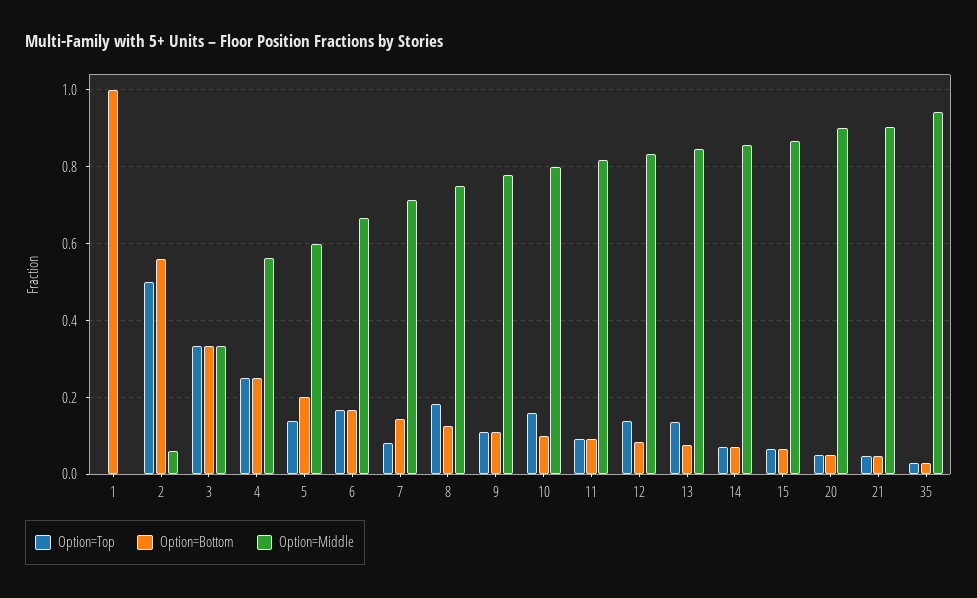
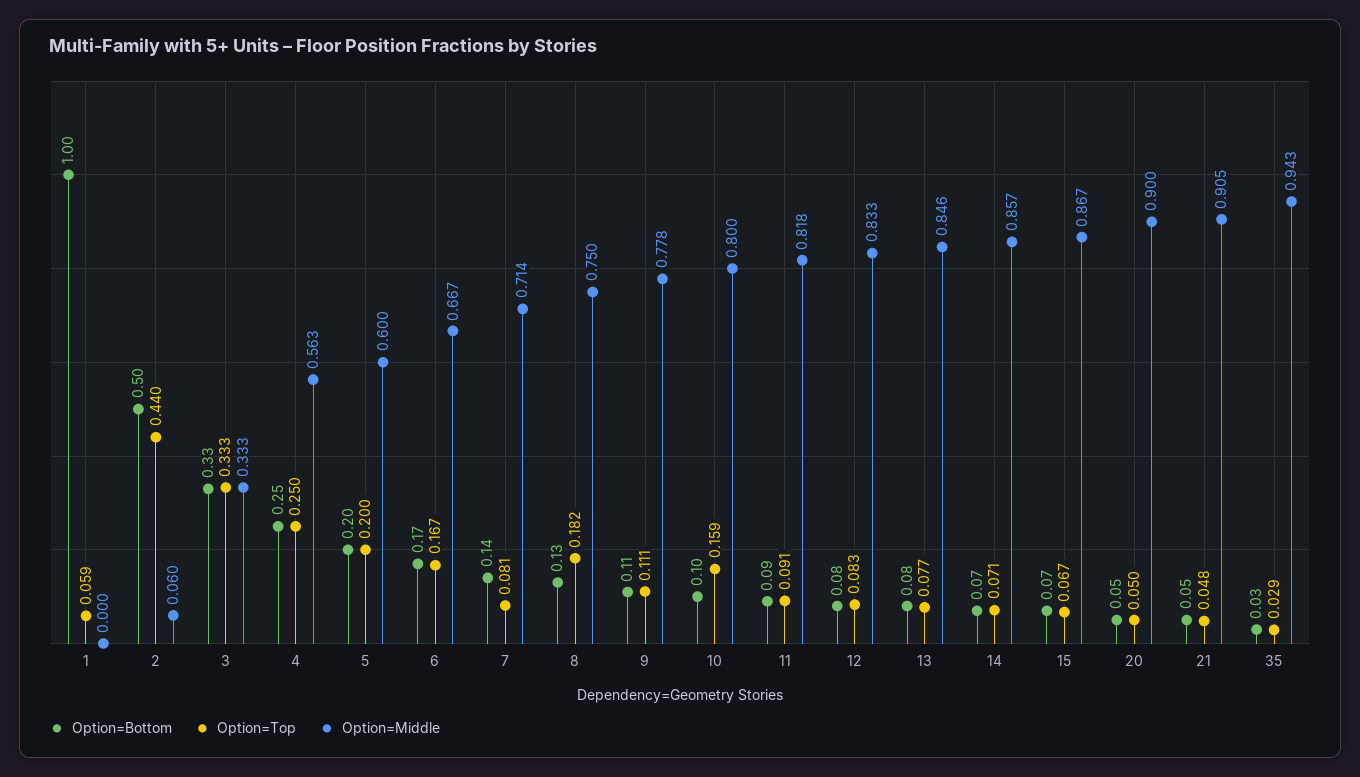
  {
    "Option=Top": {
-     "1": 0,
+     "1": 0.059,
-     "2": 0.5,
+     "2": 0.44,
      "3": 0.333,
      "4": 0.25,
-     "5": 0.14,
+     "5": 0.2,
      "6": 0.167,
      "7": 0.081,
      "8": 0.182,
      "9": 0.111,
      "10": 0.159,
      "11": 0.091,
-     "12": 0.14,
+     "12": 0.083,
-     "13": 0.14,
+     "13": 0.077,
      "14": 0.071,
      "15": 0.067,
      "20": 0.05,
      "21": 0.048,
      "35": 0.029
    },
    "Option=Bottom": {
      "1": 1,
-     "2": 0.56,
+     "2": 0.5,
      "3": 0.33,
      "4": 0.25,
      "5": 0.2,
      "6": 0.17,
      "7": 0.14,
      "8": 0.13,
      "9": 0.11,
      "10": 0.1,
      "11": 0.09,
      "12": 0.08,
      "13": 0.08,
      "14": 0.07,
      "15": 0.07,
      "20": 0.05,
      "21": 0.05,
      "35": 0.03
    },
    "Option=Middle": {
      "1": 0,
      "2": 0.06,
      "3": 0.333,
      "4": 0.563,
      "5": 0.6,
      "6": 0.667,
      "7": 0.714,
      "8": 0.75,
      "9": 0.778,
      "10": 0.8,
      "11": 0.818,
      "12": 0.833,
      "13": 0.846,
      "14": 0.857,
      "15": 0.867,
      "20": 0.9,
      "21": 0.905,
      "35": 0.943
    }
  }

